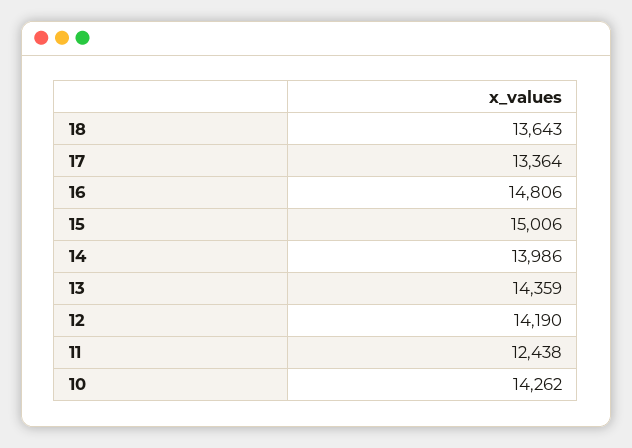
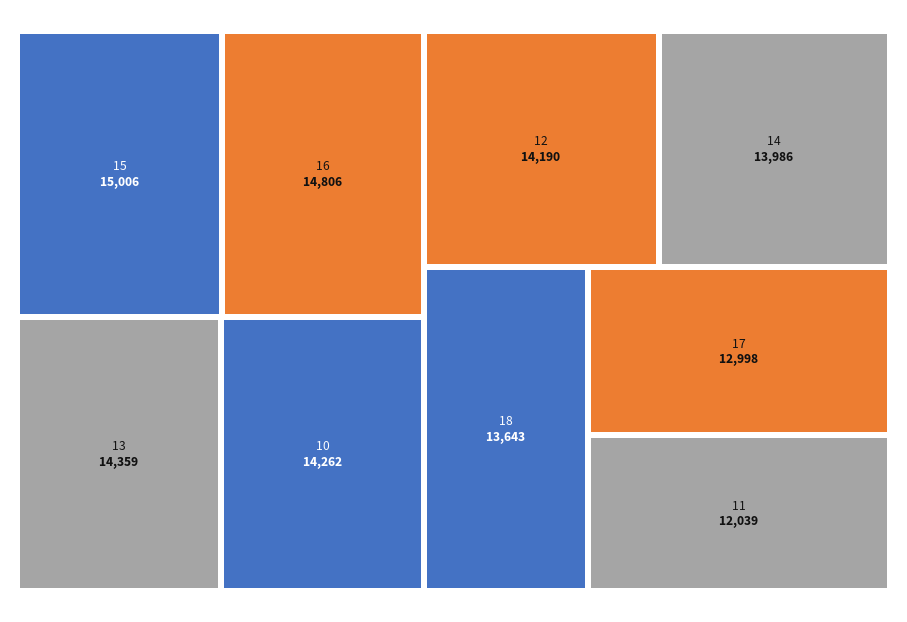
  {
    "18": 13643,
-   "17": 13364,
+   "17": 12998,
    "16": 14806,
    "15": 15006,
    "14": 13986,
    "13": 14359,
    "12": 14190,
-   "11": 12438,
+   "11": 12039,
    "10": 14262
  }

